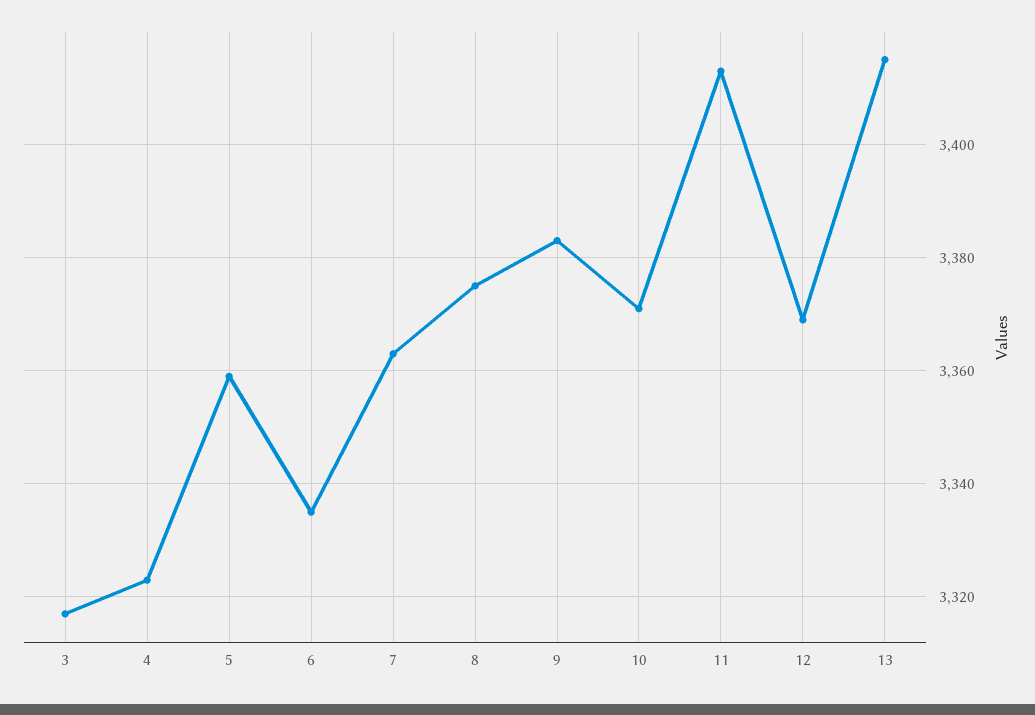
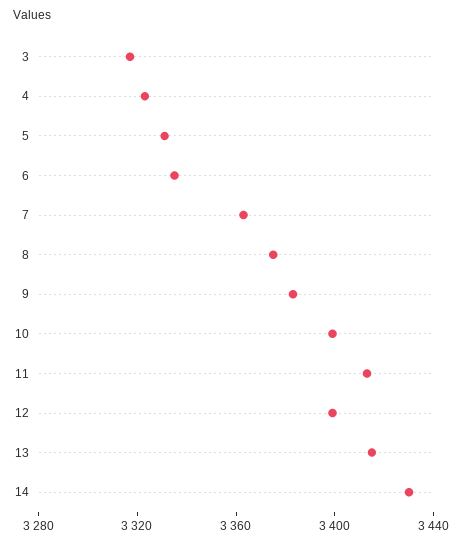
  {
    "3": 3315,
    "4": 3325,
-   "5": 3360,
+   "5": 3330,
    "6": 3335,
    "7": 3365,
    "8": 3375,
    "9": 3385,
-   "10": 3370,
+   "10": 3400,
    "11": 3415,
-   "12": 3370,
+   "12": 3400,
-   "13": 3415
+   "13": 3415,
+   "14": 3430
  }

